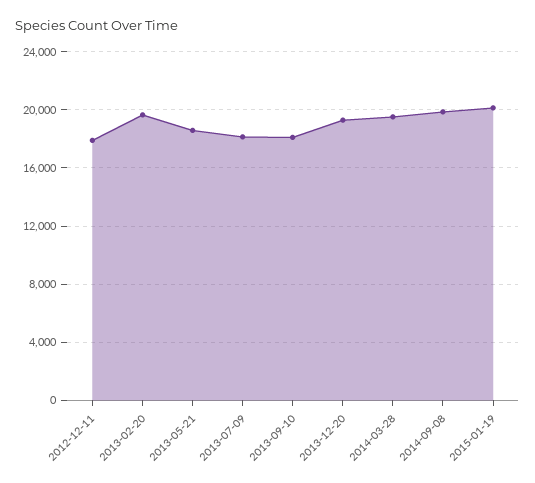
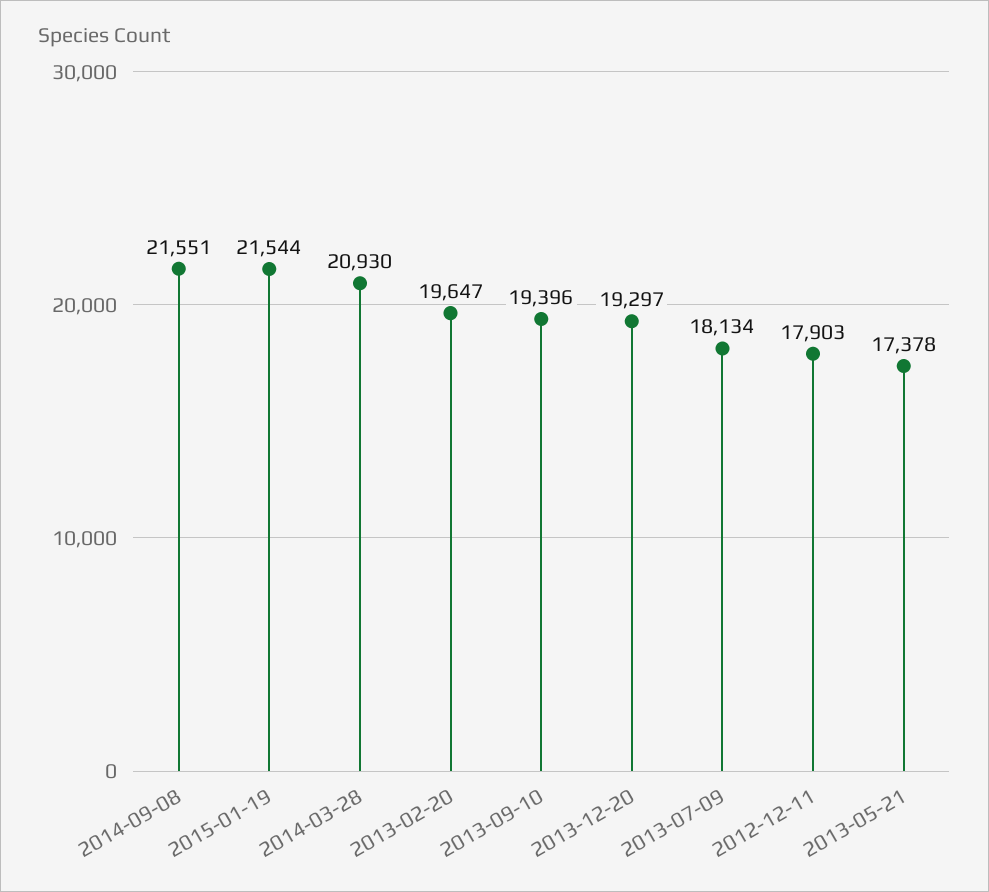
  {
    "2012-12-11": 17903,
    "2013-02-20": 19647,
-   "2013-05-21": 18500,
+   "2013-05-21": 17378,
    "2013-07-09": 18134,
-   "2013-09-10": 18000,
+   "2013-09-10": 19396,
    "2013-12-20": 19297,
-   "2014-03-28": 19500,
+   "2014-03-28": 20930,
-   "2014-09-08": 20000,
+   "2014-09-08": 21551,
-   "2015-01-19": 20000
+   "2015-01-19": 21544
  }

